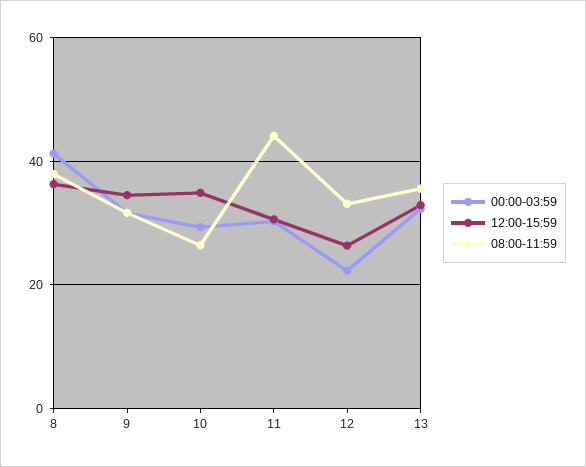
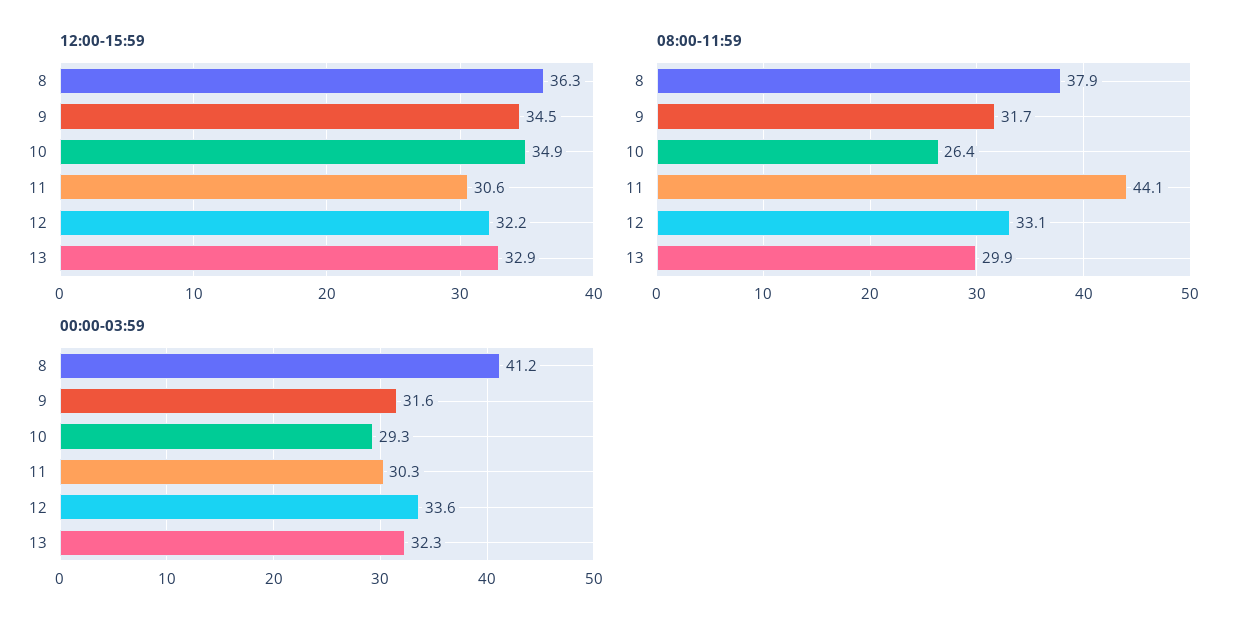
  {
    "00:00-03:59": {
      "8": 41.2,
      "9": 31.6,
      "10": 29.3,
      "11": 30.3,
-     "12": 22,
+     "12": 33.6,
      "13": 32.3
    },
    "12:00-15:59": {
      "8": 36.3,
      "9": 34.5,
      "10": 34.9,
      "11": 30.6,
-     "12": 26,
+     "12": 32.2,
      "13": 32.9
    },
    "08:00-11:59": {
      "8": 37.9,
      "9": 31.7,
      "10": 26.4,
      "11": 44.1,
      "12": 33.1,
-     "13": 36
+     "13": 29.9
    }
  }

